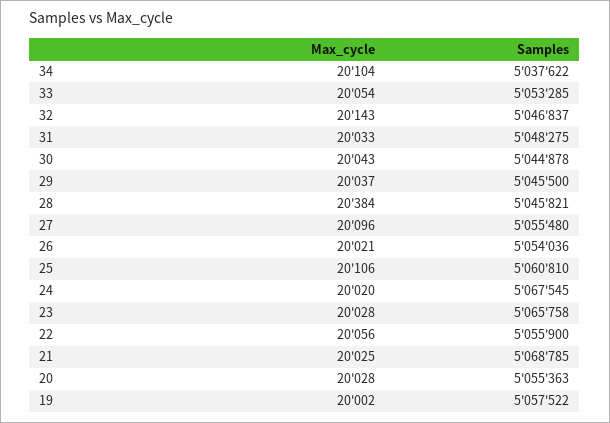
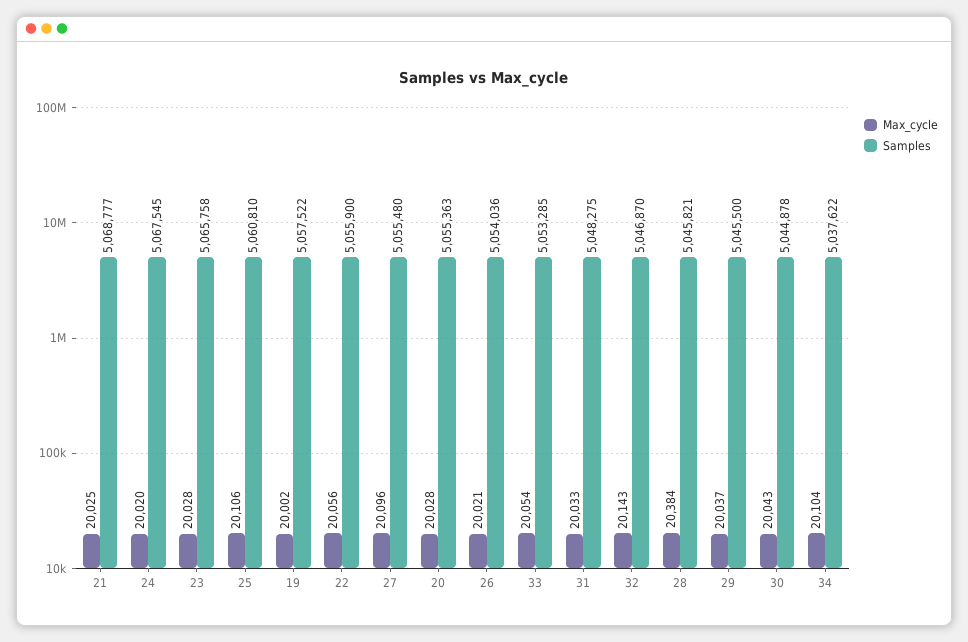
  {
    "Max_cycle": {
      "34": 20104,
      "33": 20054,
      "32": 20143,
      "31": 20033,
      "30": 20043,
      "29": 20037,
      "28": 20384,
      "27": 20096,
      "26": 20021,
      "25": 20106,
      "24": 20020,
      "23": 20028,
      "22": 20056,
      "21": 20025,
      "20": 20028,
      "19": 20002
    },
    "Samples": {
      "34": 5037622,
      "33": 5053285,
-     "32": 5046837,
+     "32": 5046870,
      "31": 5048275,
      "30": 5044878,
      "29": 5045500,
      "28": 5045821,
      "27": 5055480,
      "26": 5054036,
      "25": 5060810,
      "24": 5067545,
      "23": 5065758,
      "22": 5055900,
-     "21": 5068785,
+     "21": 5068777,
      "20": 5055363,
      "19": 5057522
    }
  }

